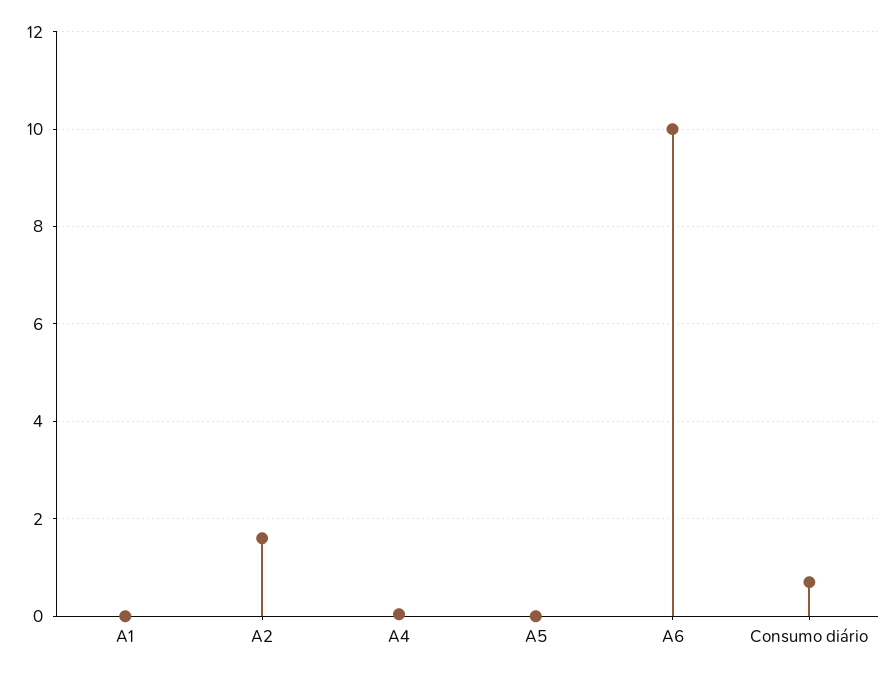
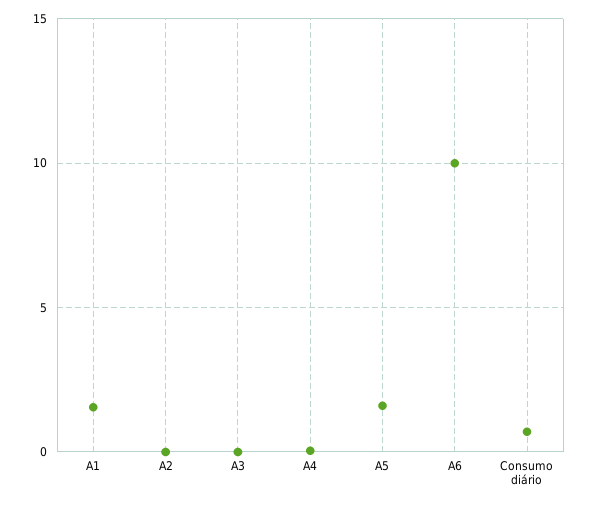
  {
-   "A1": 0,
+   "A1": 1.5,
-   "A2": 1.6,
+   "A2": 0,
    "A4": 0,
-   "A5": 0,
+   "A5": 1.5,
    "A6": 10,
-   "Consumo diário": 0.8
+   "Consumo diário": 0.8,
+   "A3": 0
  }

